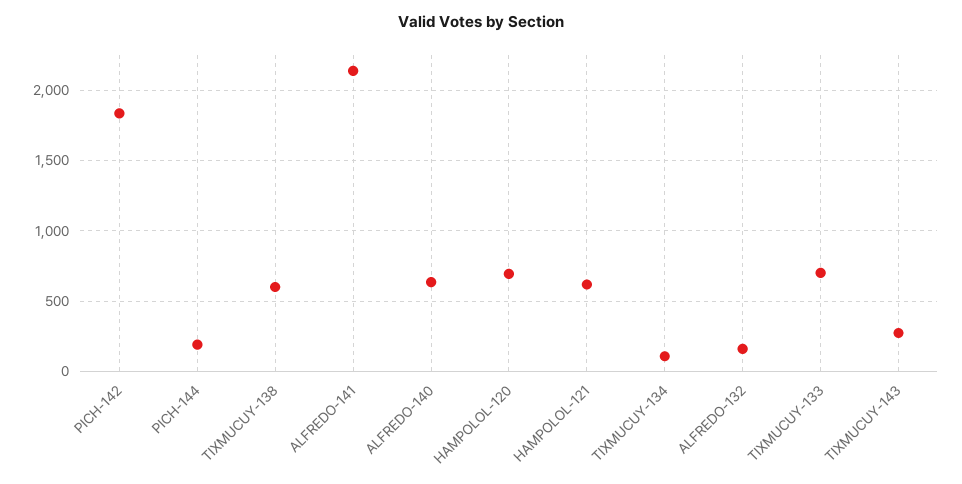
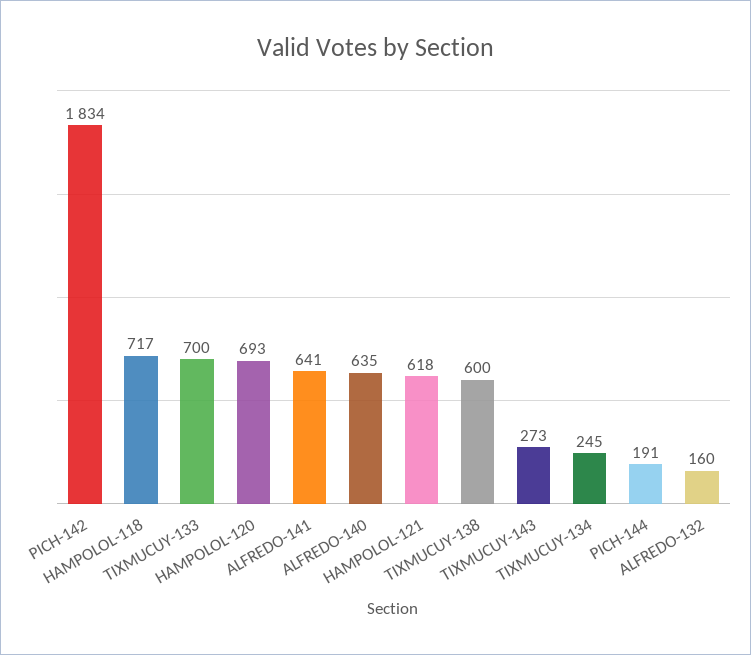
  {
    "PICH-142": 1834,
    "PICH-144": 191,
    "TIXMUCUY-138": 600,
-   "ALFREDO-141": 2150,
+   "ALFREDO-141": 641,
    "ALFREDO-140": 635,
    "HAMPOLOL-120": 693,
    "HAMPOLOL-121": 618,
-   "TIXMUCUY-134": 100,
+   "TIXMUCUY-134": 245,
    "ALFREDO-132": 160,
    "TIXMUCUY-133": 700,
-   "TIXMUCUY-143": 273
+   "TIXMUCUY-143": 273,
+   "HAMPOLOL-118": 717
  }

